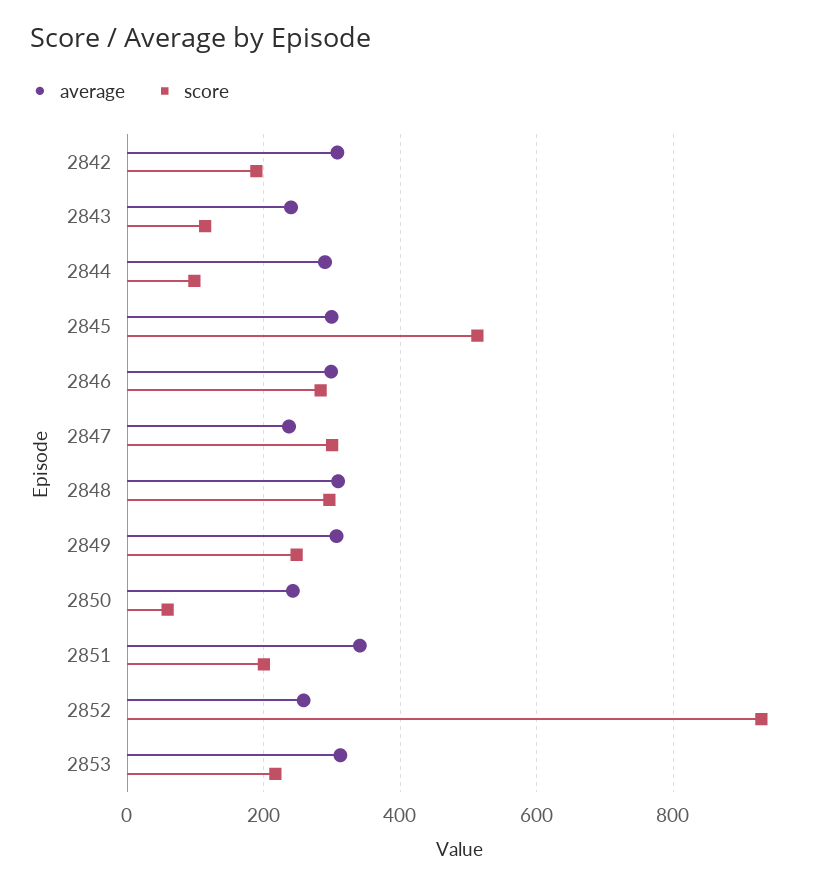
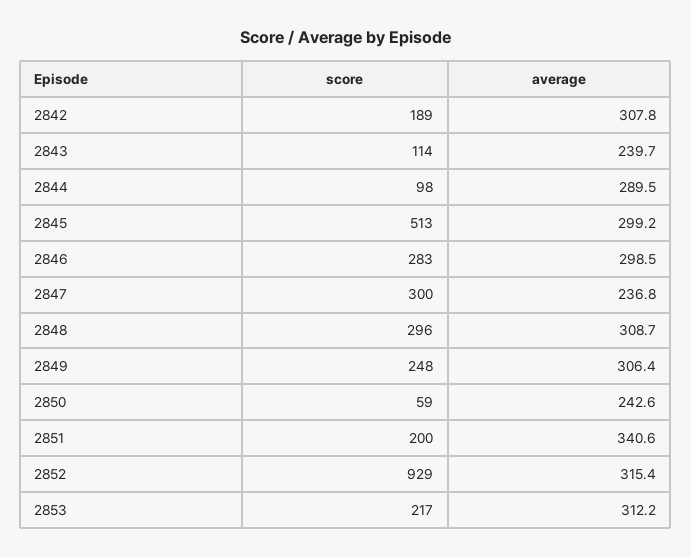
  {
    "average": {
      "2842": 307.8,
      "2843": 239.7,
      "2844": 289.5,
      "2845": 299.2,
      "2846": 298.5,
      "2847": 236.8,
      "2848": 308.7,
      "2849": 306.4,
      "2850": 242.6,
      "2851": 340.6,
-     "2852": 260,
+     "2852": 315.4,
      "2853": 312.2
    },
    "score": {
      "2842": 189,
      "2843": 114,
      "2844": 98,
      "2845": 513,
      "2846": 283,
      "2847": 300,
      "2848": 296,
      "2849": 248,
      "2850": 59,
      "2851": 200,
      "2852": 929,
      "2853": 217
    }
  }

